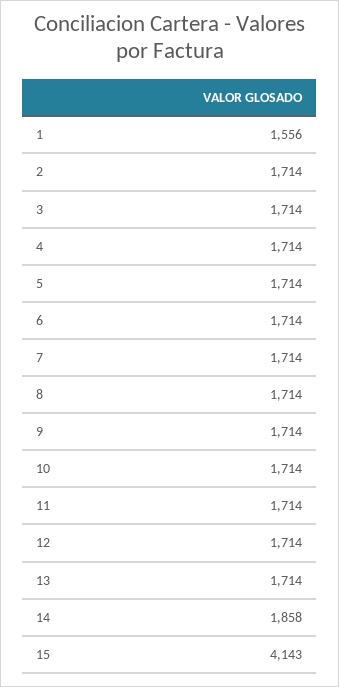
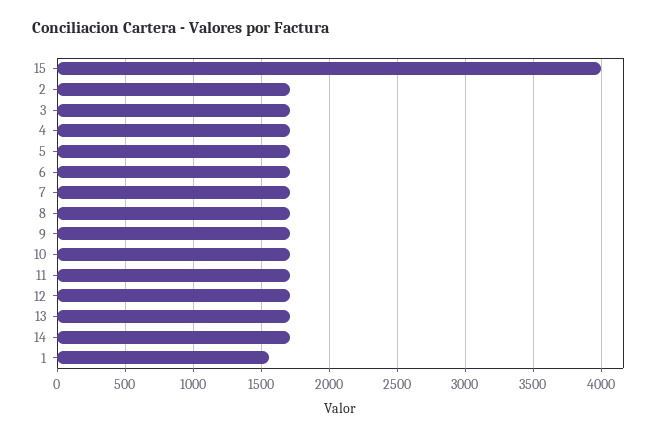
  {
    "1": 1556,
    "2": 1714,
    "3": 1714,
    "4": 1714,
    "5": 1714,
    "6": 1714,
    "7": 1714,
    "8": 1714,
    "9": 1714,
    "10": 1714,
    "11": 1714,
    "12": 1714,
    "13": 1714,
-   "14": 1858,
+   "14": 1700,
-   "15": 4143
+   "15": 4000
  }

